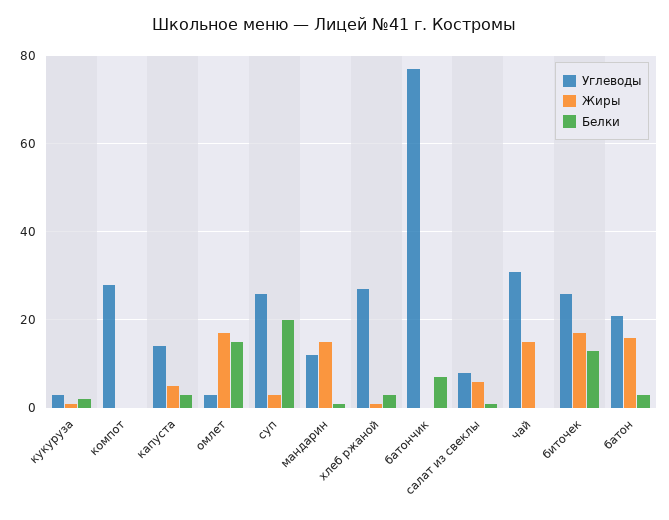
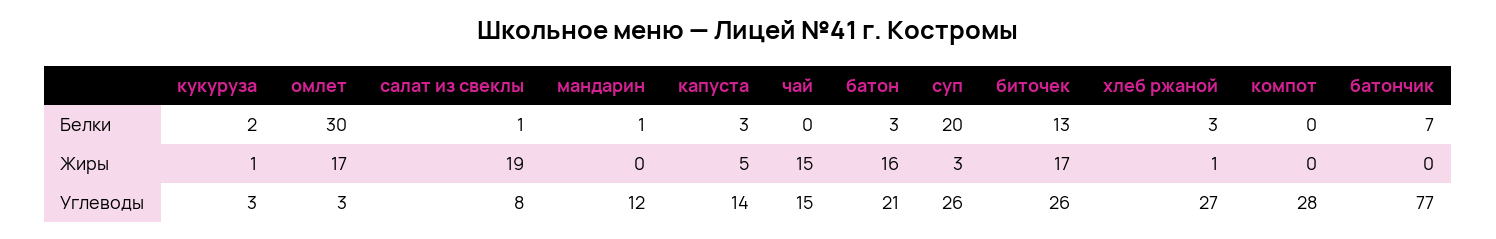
  {
    "Углеводы": {
      "кукуруза": 3,
      "компот": 28,
      "капуста": 14,
      "омлет": 3,
      "суп": 26,
      "мандарин": 12,
      "хлеб ржаной": 27,
      "батончик": 77,
      "салат из свеклы": 8,
-     "чай": 30,
+     "чай": 15,
      "биточек": 26,
      "батон": 21
    },
    "Жиры": {
      "кукуруза": 1,
      "компот": 0,
      "капуста": 5,
      "омлет": 17,
      "суп": 3,
-     "мандарин": 15,
+     "мандарин": 0,
      "хлеб ржаной": 1,
      "батончик": 0,
-     "салат из свеклы": 5,
+     "салат из свеклы": 19,
      "чай": 15,
      "биточек": 17,
      "батон": 16
    },
    "Белки": {
      "кукуруза": 2,
      "компот": 0,
      "капуста": 3,
-     "омлет": 15,
+     "омлет": 30,
      "суп": 20,
      "мандарин": 1,
      "хлеб ржаной": 3,
      "батончик": 7,
      "салат из свеклы": 1,
      "чай": 0,
      "биточек": 13,
      "батон": 3
    }
  }

